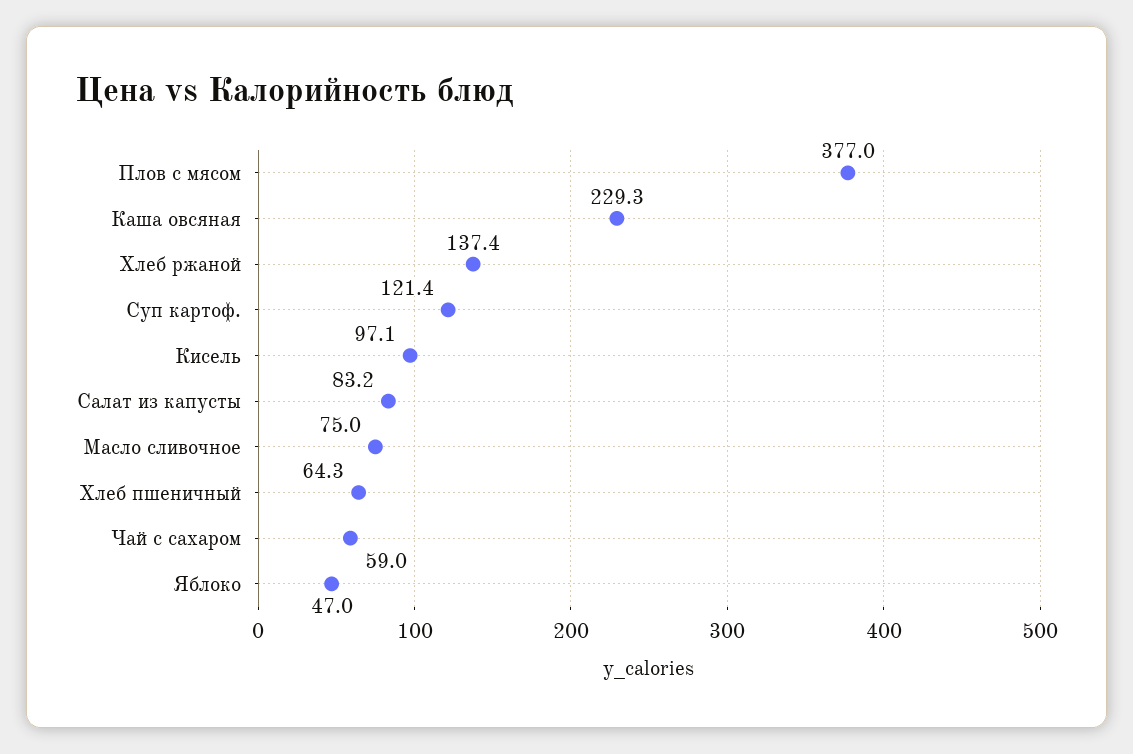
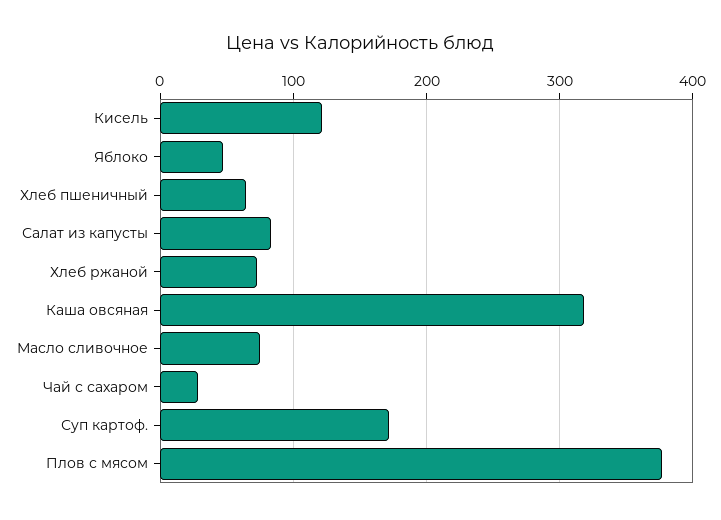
  {
    "Плов с мясом": 377,
-   "Каша овсяная": 229.3,
+   "Каша овсяная": 320,
-   "Хлеб ржаной": 137.4,
+   "Хлеб ржаной": 70,
-   "Суп картоф.": 121.4,
+   "Суп картоф.": 170,
-   "Кисель": 97.1,
+   "Кисель": 120,
    "Салат из капусты": 83.2,
    "Масло сливочное": 75,
    "Хлеб пшеничный": 64.3,
-   "Чай с сахаром": 59,
+   "Чай с сахаром": 30,
    "Яблоко": 47
  }

